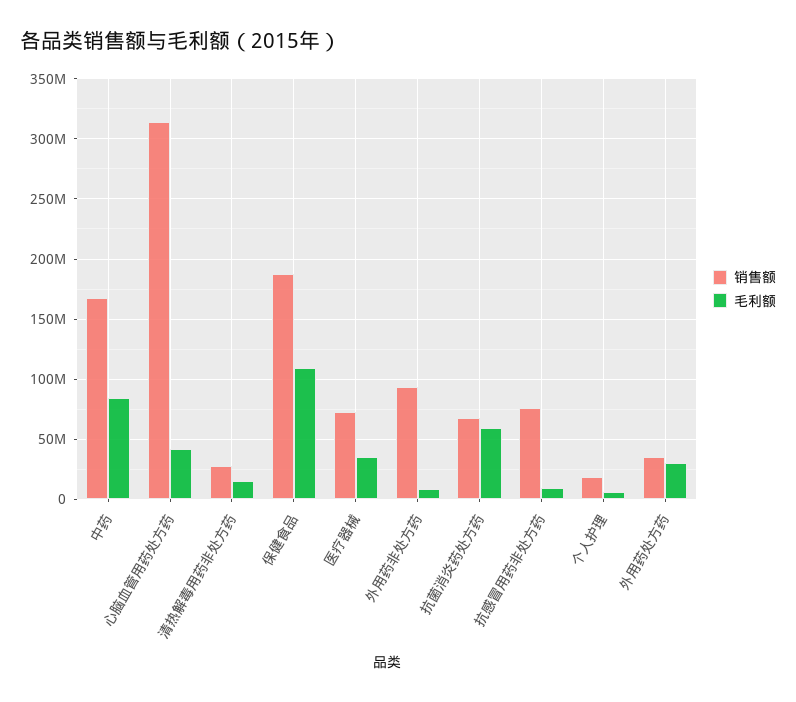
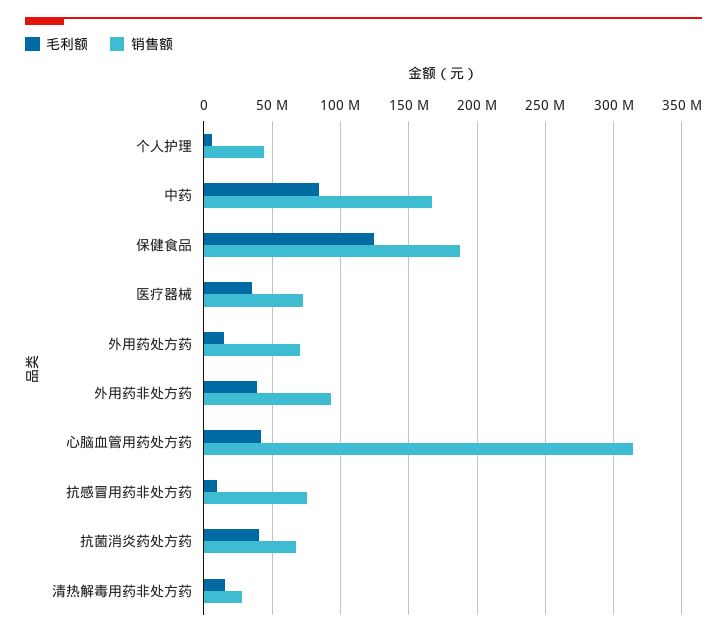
  {
    "销售额": {
      "中药": 165000000,
      "心脑血管用药处方药": 315000000,
      "清热解毒用药非处方药": 30000000,
      "保健食品": 190000000,
      "医疗器械": 70000000,
      "外用药非处方药": 95000000,
      "抗菌消炎药处方药": 70000000,
      "抗感冒用药非处方药": 75000000,
-     "个人护理": 20000000,
+     "个人护理": 45000000,
-     "外用药处方药": 35000000
+     "外用药处方药": 70000000
    },
    "毛利额": {
      "中药": 85000000,
      "心脑血管用药处方药": 40000000,
      "清热解毒用药非处方药": 15000000,
-     "保健食品": 110000000,
+     "保健食品": 125000000,
      "医疗器械": 35000000,
-     "外用药非处方药": 10000000,
+     "外用药非处方药": 40000000,
-     "抗菌消炎药处方药": 60000000,
+     "抗菌消炎药处方药": 40000000,
      "抗感冒用药非处方药": 10000000,
      "个人护理": 5000000,
-     "外用药处方药": 30000000
+     "外用药处方药": 15000000
    }
  }

